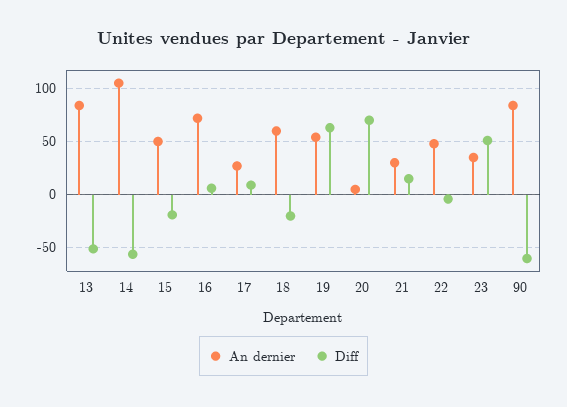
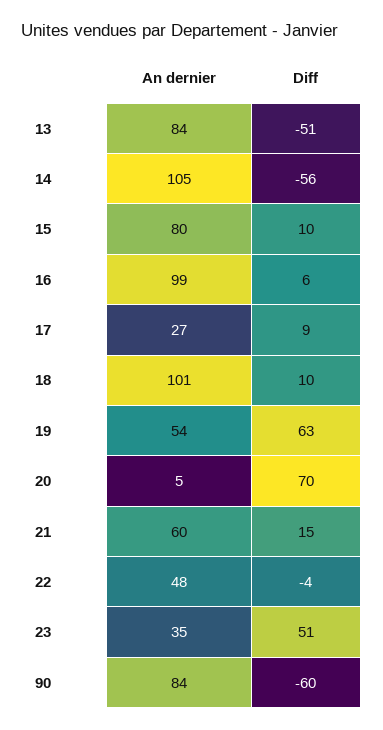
  {
    "An dernier": {
      "13": 84,
      "14": 105,
-     "15": 50,
+     "15": 80,
-     "16": 70,
+     "16": 99,
      "17": 27,
-     "18": 60,
+     "18": 101,
      "19": 54,
      "20": 5,
-     "21": 30,
+     "21": 60,
      "22": 48,
      "23": 35,
      "90": 84
    },
    "Diff": {
      "13": -51,
      "14": -56,
-     "15": -20,
+     "15": 10,
      "16": 6,
      "17": 9,
-     "18": -20,
+     "18": 10,
      "19": 63,
      "20": 70,
      "21": 15,
      "22": -4,
      "23": 51,
      "90": -60
    }
  }

